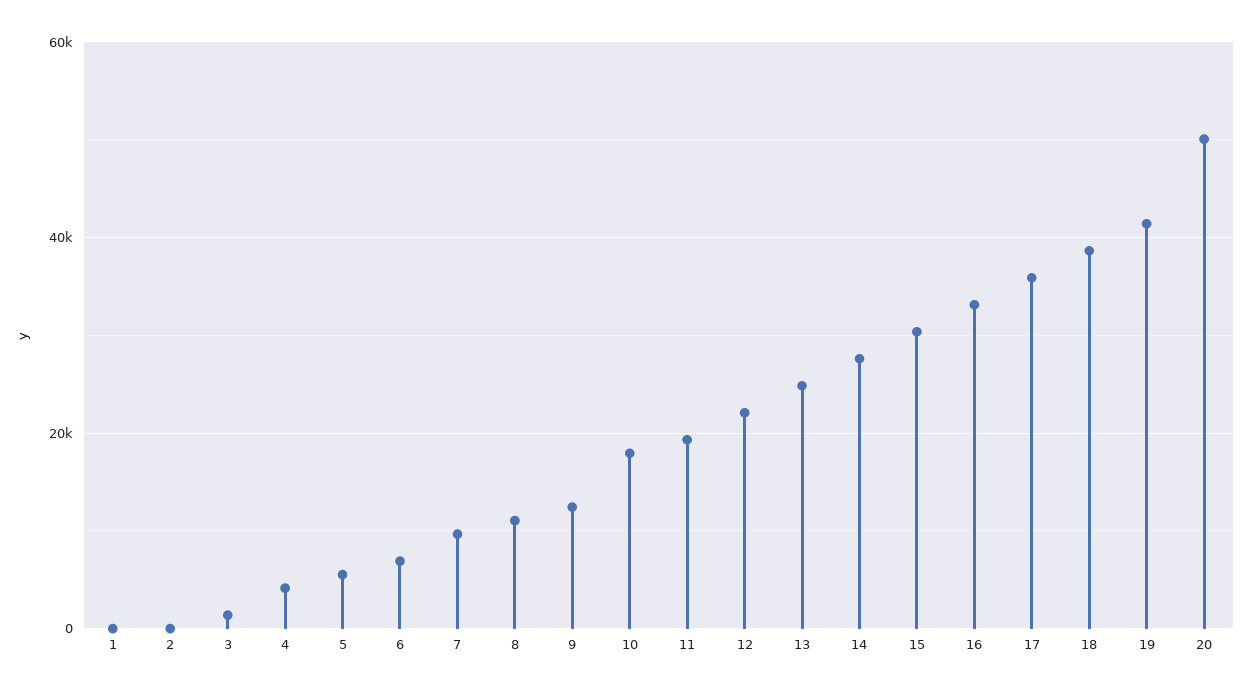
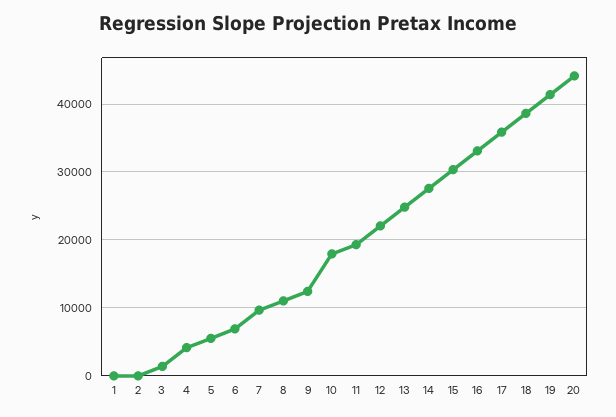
  {
    "1": 0,
    "2": 0,
    "3": 1000,
    "4": 4000,
    "5": 6000,
    "6": 7000,
    "7": 10000,
    "8": 11000,
    "9": 12000,
    "10": 18000,
    "11": 19000,
    "12": 22000,
    "13": 25000,
    "14": 28000,
    "15": 30000,
    "16": 33000,
    "17": 36000,
    "18": 39000,
    "19": 41000,
-   "20": 50000
+   "20": 44000
  }

